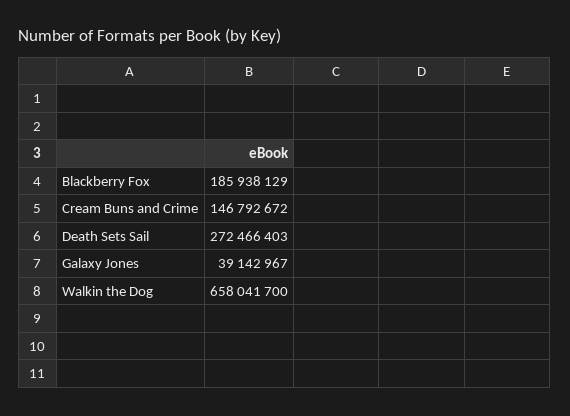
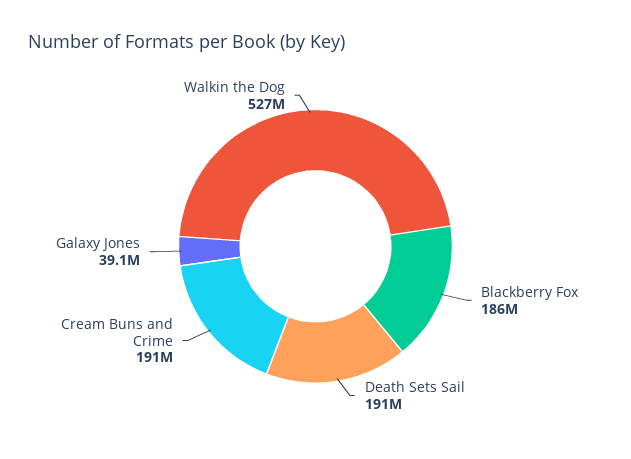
  {
    "Blackberry Fox": 185938129,
-   "Cream Buns and Crime": 146792672,
+   "Cream Buns and Crime": 191000000,
-   "Death Sets Sail": 272466403,
+   "Death Sets Sail": 191000000,
    "Galaxy Jones": 39142967,
-   "Walkin the Dog": 658041700
+   "Walkin the Dog": 527000000
  }

